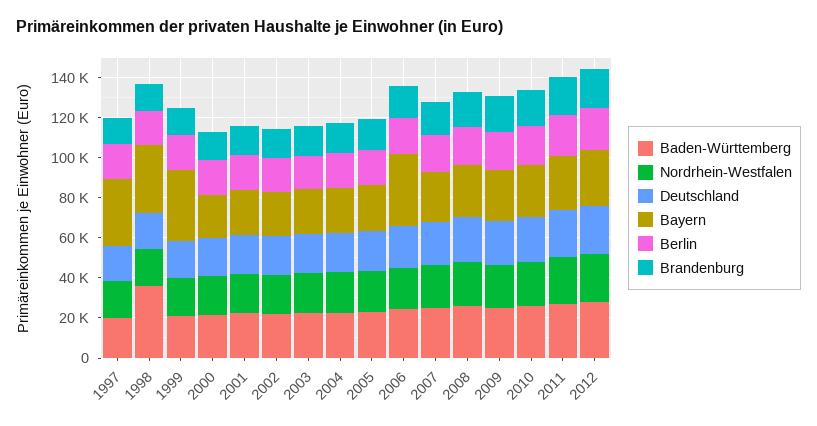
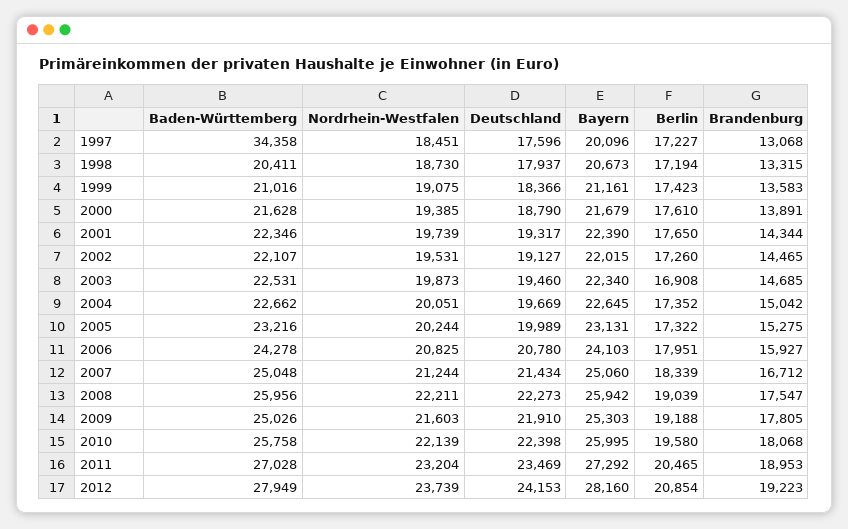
  {
    "Baden-Württemberg": {
-     "1997": 20000,
+     "1997": 34358,
-     "1998": 35000,
+     "1998": 20411,
      "1999": 21016,
      "2000": 21628,
      "2001": 22346,
      "2002": 22107,
      "2003": 22531,
      "2004": 22662,
      "2005": 23216,
      "2006": 24278,
      "2007": 25048,
      "2008": 25956,
      "2009": 25026,
      "2010": 25758,
      "2011": 27028,
      "2012": 27949
    },
    "Nordrhein-Westfalen": {
      "1997": 18451,
      "1998": 18730,
      "1999": 19075,
      "2000": 19385,
      "2001": 19739,
      "2002": 19531,
      "2003": 19873,
      "2004": 20051,
      "2005": 20244,
      "2006": 20825,
      "2007": 21244,
      "2008": 22211,
      "2009": 21603,
      "2010": 22139,
      "2011": 23204,
      "2012": 23739
    },
    "Deutschland": {
      "1997": 17596,
      "1998": 17937,
      "1999": 18366,
      "2000": 18790,
      "2001": 19317,
      "2002": 19127,
      "2003": 19460,
      "2004": 19669,
      "2005": 19989,
      "2006": 20780,
      "2007": 21434,
      "2008": 22273,
      "2009": 21910,
      "2010": 22398,
      "2011": 23469,
      "2012": 24153
    },
    "Bayern": {
-     "1997": 35000,
+     "1997": 20096,
-     "1998": 35000,
+     "1998": 20673,
-     "1999": 35000,
+     "1999": 21161,
      "2000": 21679,
      "2001": 22390,
      "2002": 22015,
      "2003": 22340,
      "2004": 22645,
      "2005": 23131,
-     "2006": 35000,
+     "2006": 24103,
      "2007": 25060,
      "2008": 25942,
      "2009": 25303,
      "2010": 25995,
      "2011": 27292,
      "2012": 28160
    },
    "Berlin": {
      "1997": 17227,
      "1998": 17194,
      "1999": 17423,
      "2000": 17610,
      "2001": 17650,
      "2002": 17260,
      "2003": 16908,
      "2004": 17352,
      "2005": 17322,
      "2006": 17951,
      "2007": 18339,
      "2008": 19039,
      "2009": 19188,
      "2010": 19580,
      "2011": 20465,
      "2012": 20854
    },
    "Brandenburg": {
      "1997": 13068,
      "1998": 13315,
      "1999": 13583,
      "2000": 13891,
      "2001": 14344,
      "2002": 14465,
      "2003": 14685,
      "2004": 15042,
      "2005": 15275,
      "2006": 15927,
      "2007": 16712,
      "2008": 17547,
      "2009": 17805,
      "2010": 18068,
      "2011": 18953,
      "2012": 19223
    }
  }

